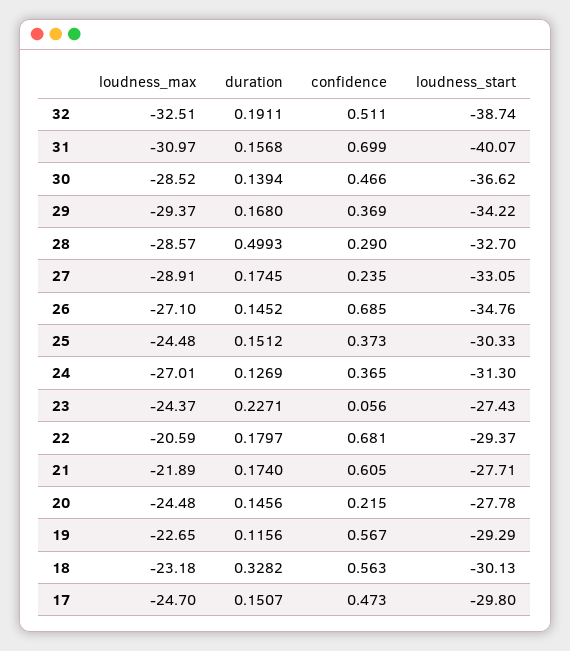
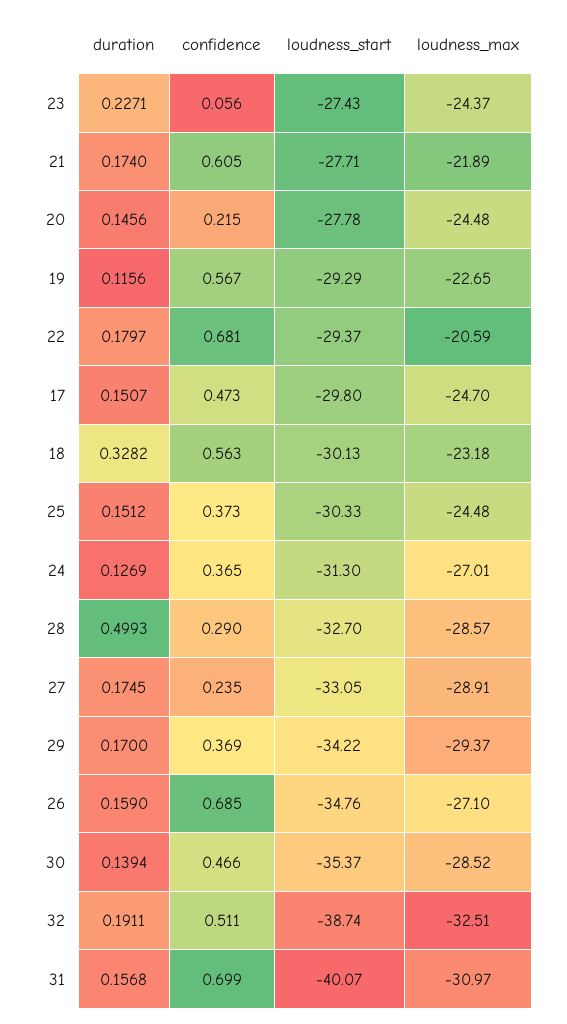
  {
    "loudness_max": {
      "32": -32.51,
      "31": -30.97,
      "30": -28.52,
      "29": -29.37,
      "28": -28.57,
      "27": -28.91,
      "26": -27.1,
      "25": -24.48,
      "24": -27.01,
      "23": -24.37,
      "22": -20.59,
      "21": -21.89,
      "20": -24.48,
      "19": -22.65,
      "18": -23.18,
      "17": -24.7
    },
    "duration": {
      "32": 0.1911,
      "31": 0.1568,
      "30": 0.1394,
-     "29": 0.168,
+     "29": 0.17,
      "28": 0.4993,
      "27": 0.1745,
-     "26": 0.1452,
+     "26": 0.159,
      "25": 0.1512,
      "24": 0.1269,
      "23": 0.2271,
      "22": 0.1797,
      "21": 0.174,
      "20": 0.1456,
      "19": 0.1156,
      "18": 0.3282,
      "17": 0.1507
    },
    "confidence": {
      "32": 0.511,
      "31": 0.699,
      "30": 0.466,
      "29": 0.369,
      "28": 0.29,
      "27": 0.235,
      "26": 0.685,
      "25": 0.373,
      "24": 0.365,
      "23": 0.056,
      "22": 0.681,
      "21": 0.605,
      "20": 0.215,
      "19": 0.567,
      "18": 0.563,
      "17": 0.473
    },
    "loudness_start": {
      "32": -38.74,
      "31": -40.07,
-     "30": -36.62,
+     "30": -35.37,
      "29": -34.22,
      "28": -32.7,
      "27": -33.05,
      "26": -34.76,
      "25": -30.33,
      "24": -31.3,
      "23": -27.43,
      "22": -29.37,
      "21": -27.71,
      "20": -27.78,
      "19": -29.29,
      "18": -30.13,
      "17": -29.8
    }
  }

